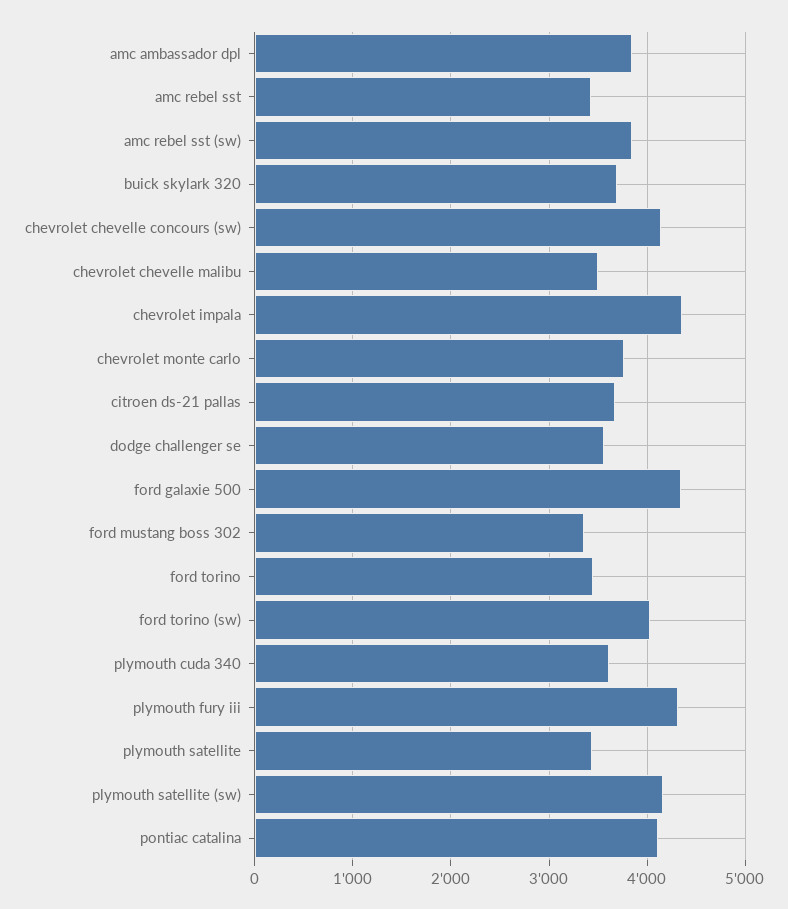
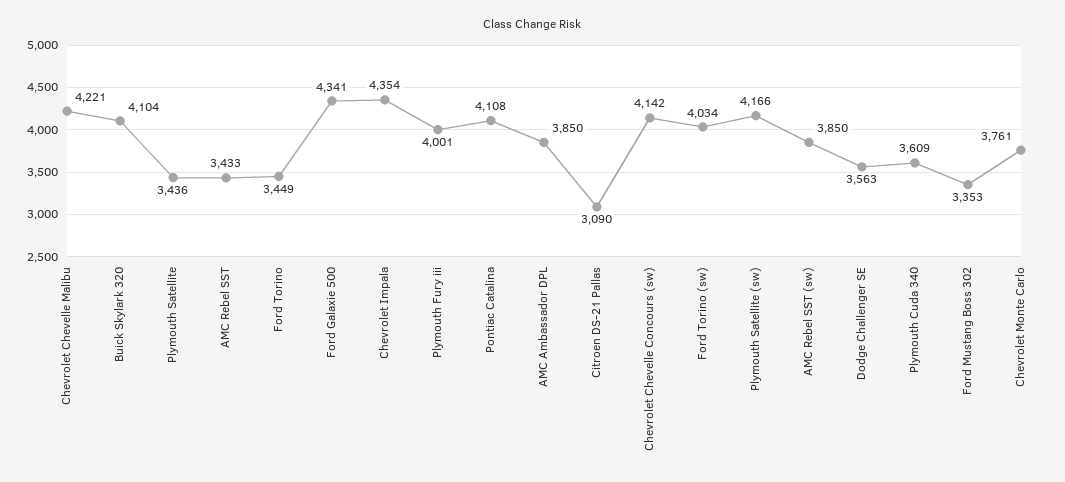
  {
    "amc ambassador dpl": 3850,
    "amc rebel sst": 3433,
    "amc rebel sst (sw)": 3850,
-   "buick skylark 320": 3700,
+   "buick skylark 320": 4104,
    "chevrolet chevelle concours (sw)": 4142,
-   "chevrolet chevelle malibu": 3500,
+   "chevrolet chevelle malibu": 4221,
    "chevrolet impala": 4354,
    "chevrolet monte carlo": 3761,
-   "citroen ds-21 pallas": 3700,
+   "citroen ds-21 pallas": 3090,
    "dodge challenger se": 3563,
    "ford galaxie 500": 4341,
    "ford mustang boss 302": 3353,
    "ford torino": 3449,
    "ford torino (sw)": 4034,
    "plymouth cuda 340": 3609,
-   "plymouth fury iii": 4300,
+   "plymouth fury iii": 4001,
    "plymouth satellite": 3436,
    "plymouth satellite (sw)": 4166,
    "pontiac catalina": 4108
  }

